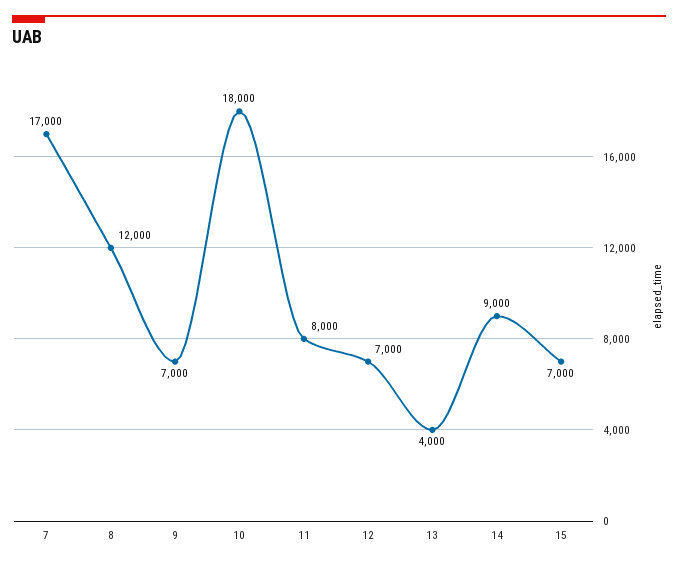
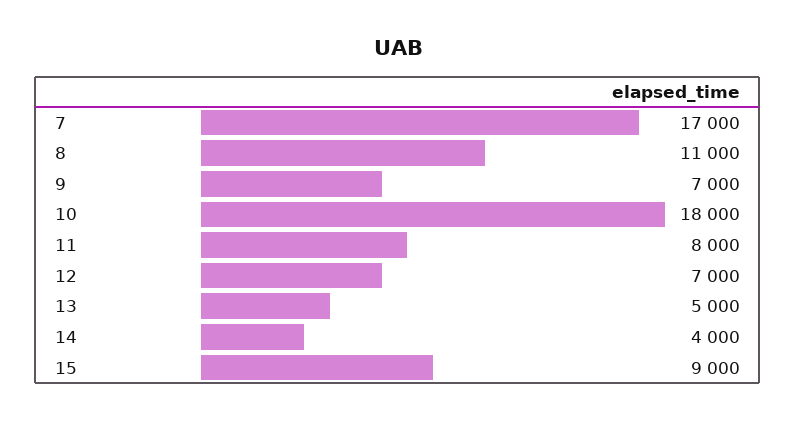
  {
    "7": 17000,
-   "8": 12000,
+   "8": 11000,
    "9": 7000,
    "10": 18000,
    "11": 8000,
    "12": 7000,
-   "13": 4000,
+   "13": 5000,
-   "14": 9000,
+   "14": 4000,
-   "15": 7000
+   "15": 9000
  }

